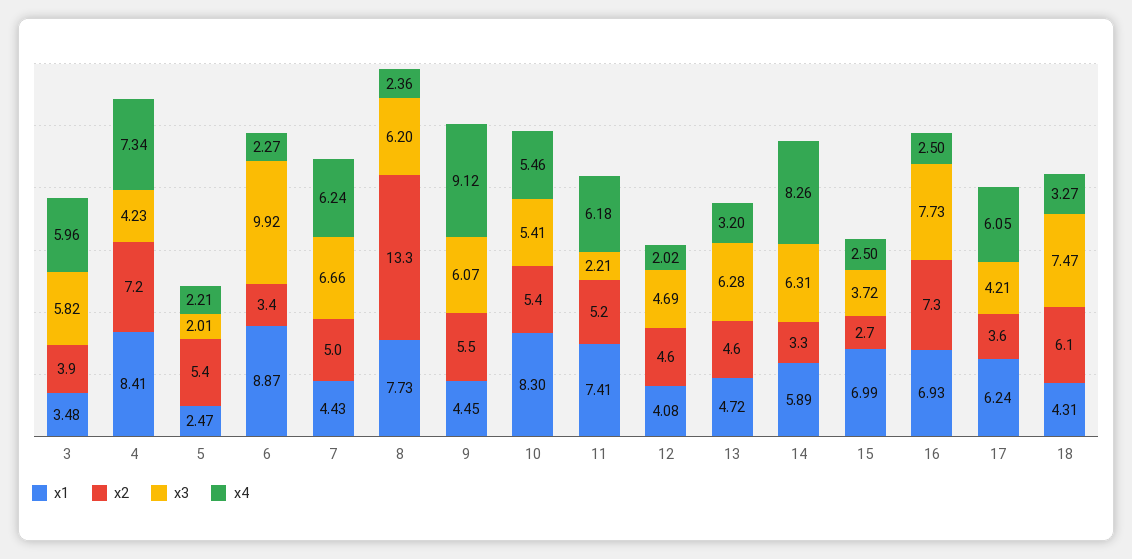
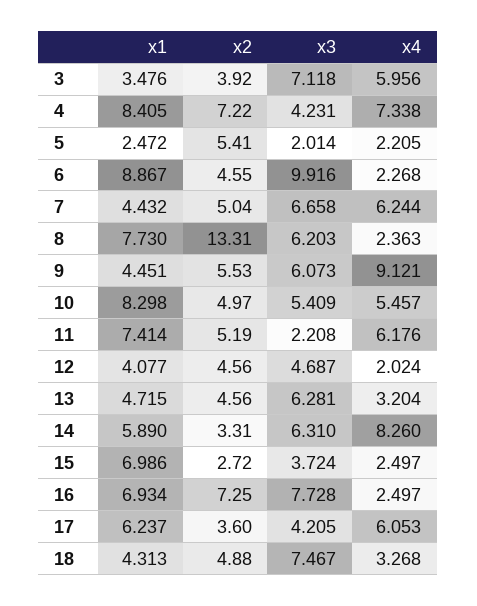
  {
    "x1": {
      "3": 3.476,
      "4": 8.405,
      "5": 2.472,
      "6": 8.867,
      "7": 4.432,
      "8": 7.73,
      "9": 4.451,
      "10": 8.298,
      "11": 7.414,
      "12": 4.077,
      "13": 4.715,
      "14": 5.89,
      "15": 6.986,
      "16": 6.934,
      "17": 6.237,
      "18": 4.313
    },
    "x2": {
      "3": 3.92,
      "4": 7.22,
      "5": 5.41,
-     "6": 3.4,
+     "6": 4.55,
      "7": 5.04,
      "8": 13.31,
      "9": 5.53,
-     "10": 5.4,
+     "10": 4.97,
      "11": 5.19,
      "12": 4.56,
      "13": 4.56,
      "14": 3.31,
      "15": 2.72,
      "16": 7.25,
      "17": 3.6,
-     "18": 6.1
+     "18": 4.88
    },
    "x3": {
-     "3": 5.82,
+     "3": 7.118,
      "4": 4.231,
      "5": 2.014,
      "6": 9.916,
      "7": 6.658,
      "8": 6.203,
      "9": 6.073,
      "10": 5.409,
      "11": 2.208,
      "12": 4.687,
      "13": 6.281,
      "14": 6.31,
      "15": 3.724,
      "16": 7.728,
      "17": 4.205,
      "18": 7.467
    },
    "x4": {
      "3": 5.956,
      "4": 7.338,
      "5": 2.205,
      "6": 2.268,
      "7": 6.244,
      "8": 2.363,
      "9": 9.121,
      "10": 5.457,
      "11": 6.176,
      "12": 2.024,
      "13": 3.204,
      "14": 8.26,
      "15": 2.497,
      "16": 2.497,
      "17": 6.053,
      "18": 3.268
    }
  }

